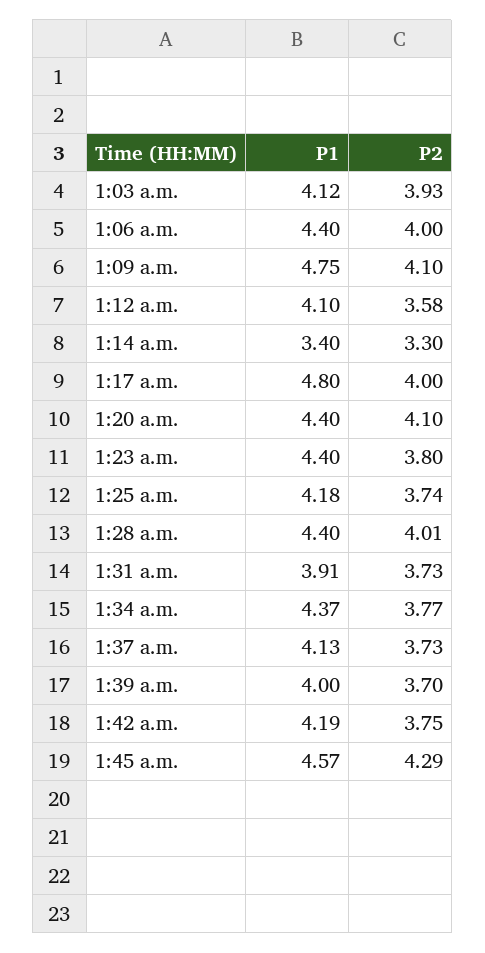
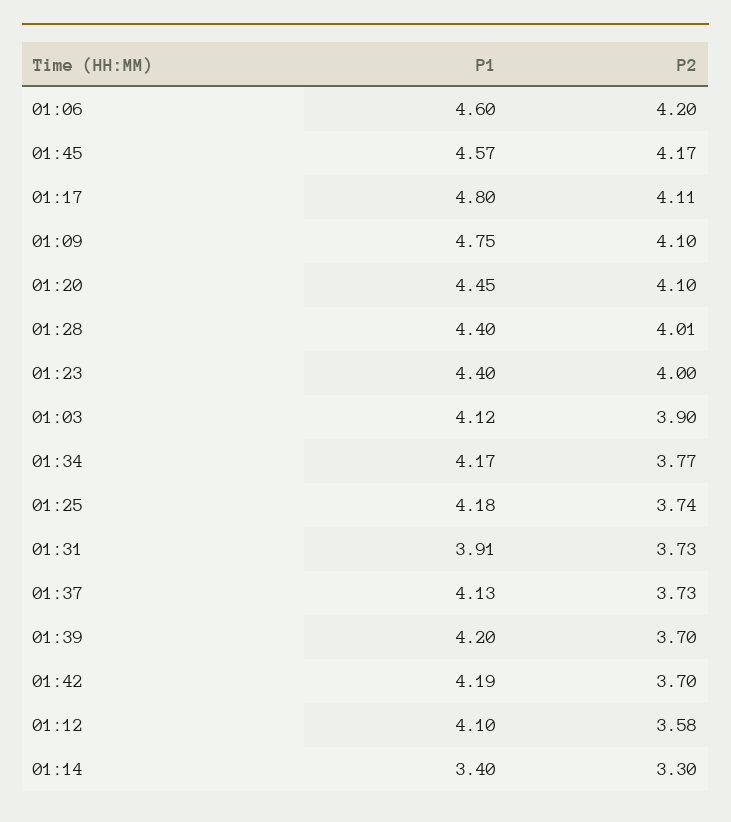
  {
    "P1": {
      "1:03 a.m.": 4.12,
-     "1:06 a.m.": 4.4,
+     "1:06 a.m.": 4.6,
      "1:09 a.m.": 4.75,
      "1:12 a.m.": 4.1,
      "1:14 a.m.": 3.4,
      "1:17 a.m.": 4.8,
-     "1:20 a.m.": 4.4,
+     "1:20 a.m.": 4.45,
      "1:23 a.m.": 4.4,
      "1:25 a.m.": 4.18,
      "1:28 a.m.": 4.4,
      "1:31 a.m.": 3.91,
-     "1:34 a.m.": 4.37,
+     "1:34 a.m.": 4.17,
      "1:37 a.m.": 4.13,
-     "1:39 a.m.": 4,
+     "1:39 a.m.": 4.2,
      "1:42 a.m.": 4.19,
      "1:45 a.m.": 4.57
    },
    "P2": {
-     "1:03 a.m.": 3.93,
+     "1:03 a.m.": 3.9,
-     "1:06 a.m.": 4,
+     "1:06 a.m.": 4.2,
      "1:09 a.m.": 4.1,
      "1:12 a.m.": 3.58,
      "1:14 a.m.": 3.3,
-     "1:17 a.m.": 4,
+     "1:17 a.m.": 4.11,
      "1:20 a.m.": 4.1,
-     "1:23 a.m.": 3.8,
+     "1:23 a.m.": 4,
      "1:25 a.m.": 3.74,
      "1:28 a.m.": 4.01,
      "1:31 a.m.": 3.73,
      "1:34 a.m.": 3.77,
      "1:37 a.m.": 3.73,
      "1:39 a.m.": 3.7,
-     "1:42 a.m.": 3.75,
+     "1:42 a.m.": 3.7,
-     "1:45 a.m.": 4.29
+     "1:45 a.m.": 4.17
    }
  }

